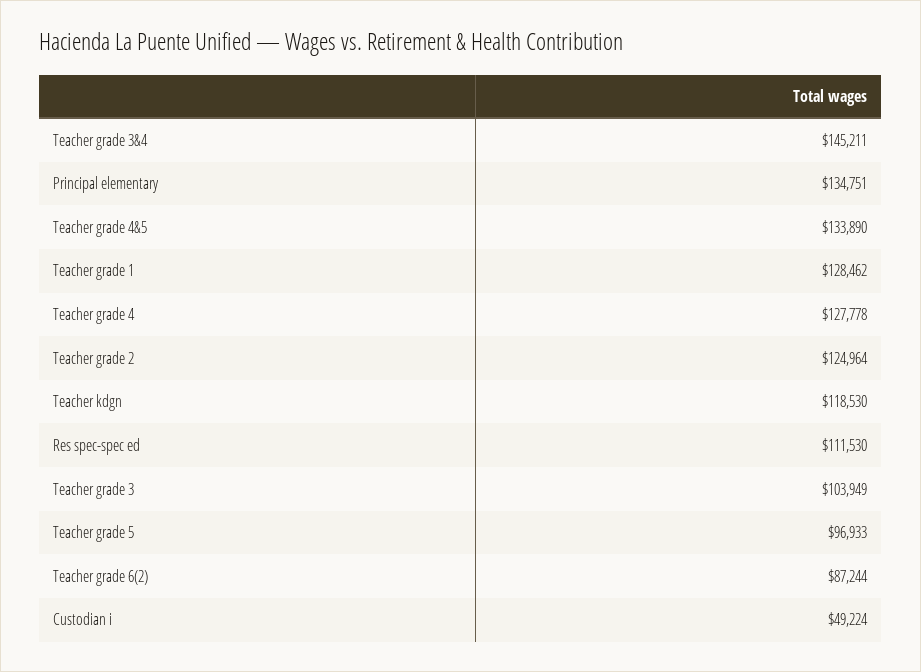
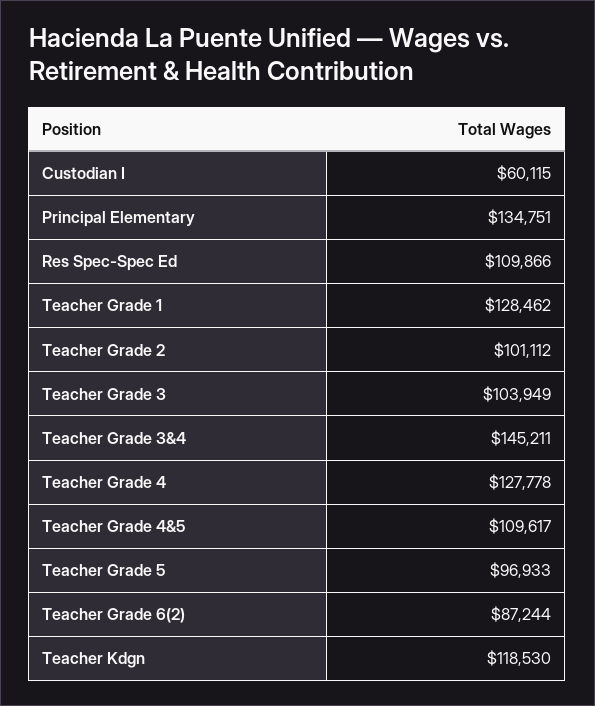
  {
    "Teacher grade 3&4": 145211,
    "Principal elementary": 134751,
-   "Teacher grade 4&5": 133890,
+   "Teacher grade 4&5": 109617,
    "Teacher grade 1": 128462,
    "Teacher grade 4": 127778,
-   "Teacher grade 2": 124964,
+   "Teacher grade 2": 101112,
    "Teacher kdgn": 118530,
-   "Res spec-spec ed": 111530,
+   "Res spec-spec ed": 109866,
    "Teacher grade 3": 103949,
    "Teacher grade 5": 96933,
    "Teacher grade 6(2)": 87244,
-   "Custodian i": 49224
+   "Custodian i": 60115
  }

